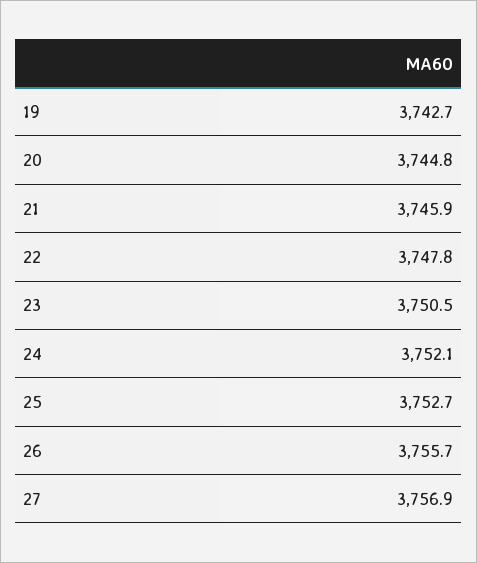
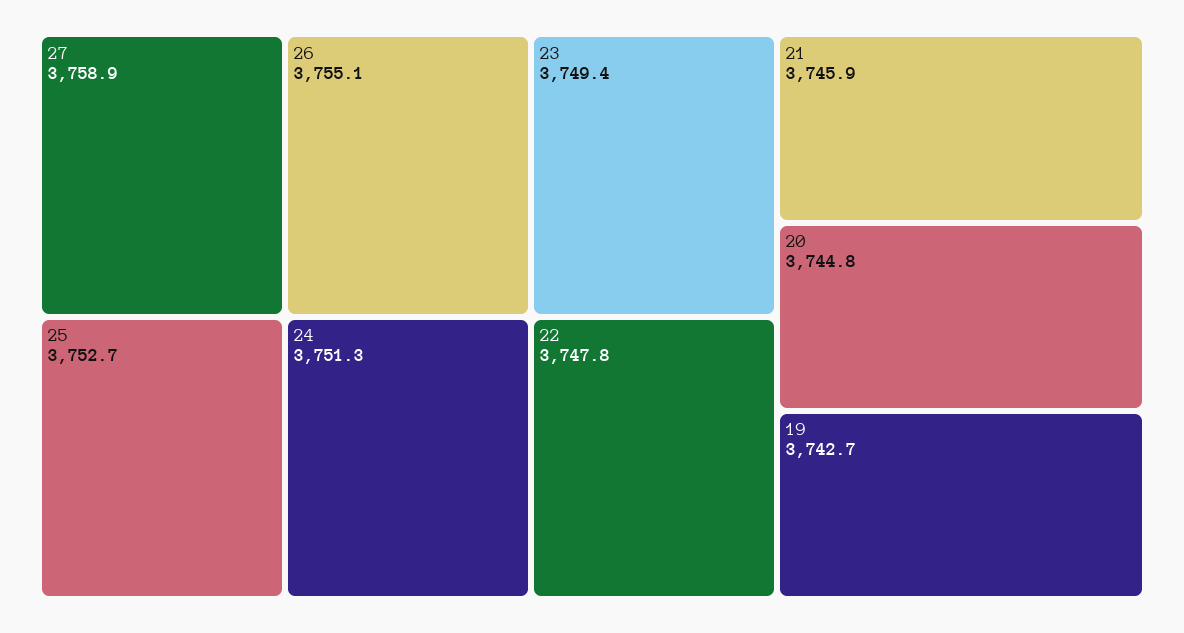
  {
    "19": 3742.7,
    "20": 3744.8,
    "21": 3745.9,
    "22": 3747.8,
-   "23": 3750.5,
+   "23": 3749.4,
-   "24": 3752.1,
+   "24": 3751.3,
    "25": 3752.7,
-   "26": 3755.7,
+   "26": 3755.1,
-   "27": 3756.9
+   "27": 3758.9
  }

